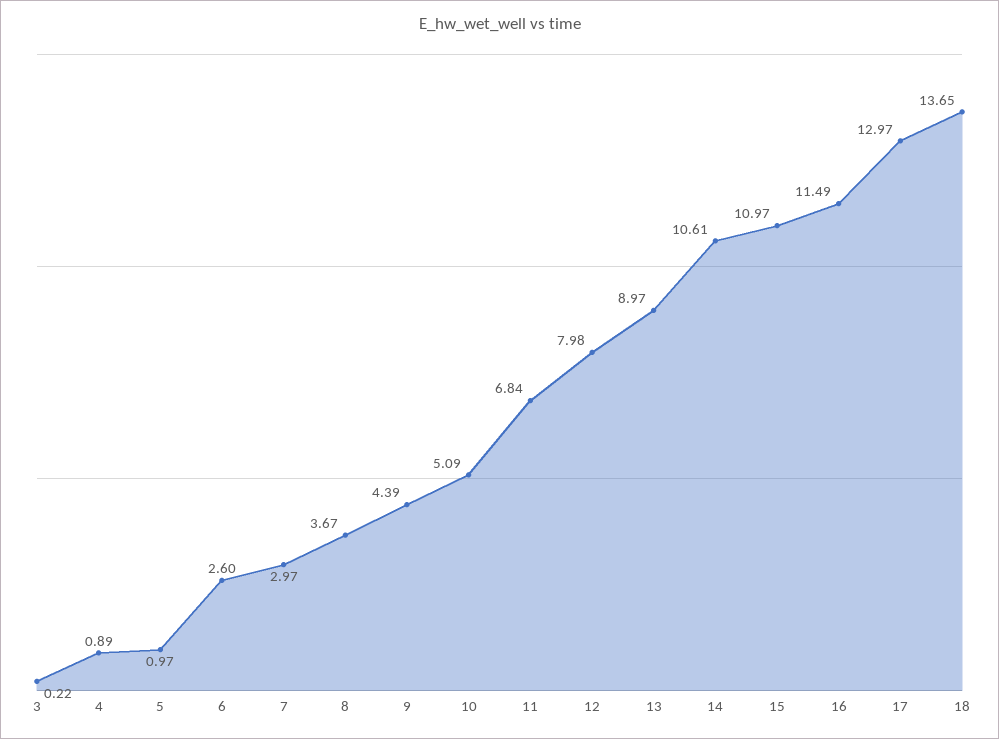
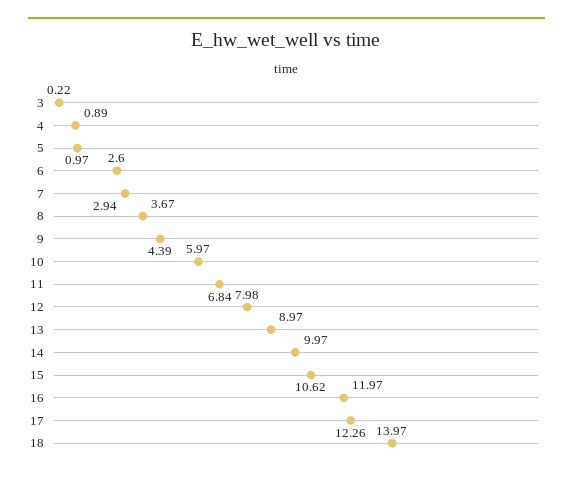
  {
    "3": 0.22,
    "4": 0.89,
    "5": 0.97,
    "6": 2.6,
-   "7": 2.97,
+   "7": 2.94,
    "8": 3.67,
    "9": 4.39,
-   "10": 5.09,
+   "10": 5.97,
    "11": 6.84,
    "12": 7.98,
    "13": 8.97,
-   "14": 10.61,
+   "14": 9.97,
-   "15": 10.97,
+   "15": 10.62,
-   "16": 11.49,
+   "16": 11.97,
-   "17": 12.97,
+   "17": 12.26,
-   "18": 13.65
+   "18": 13.97
  }

